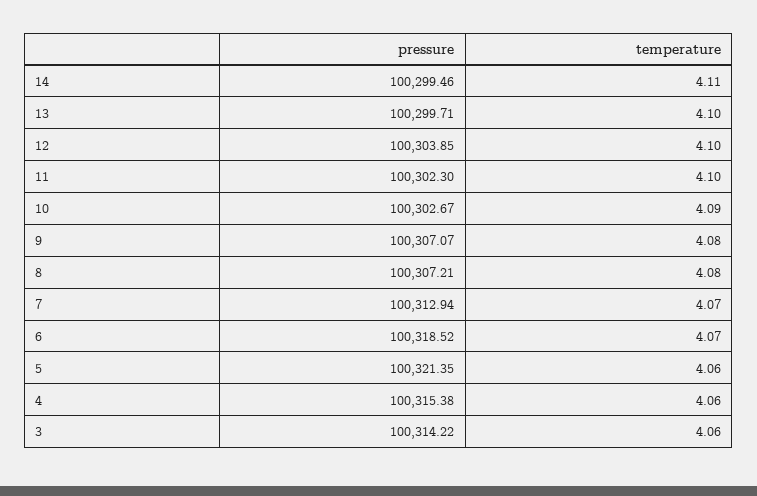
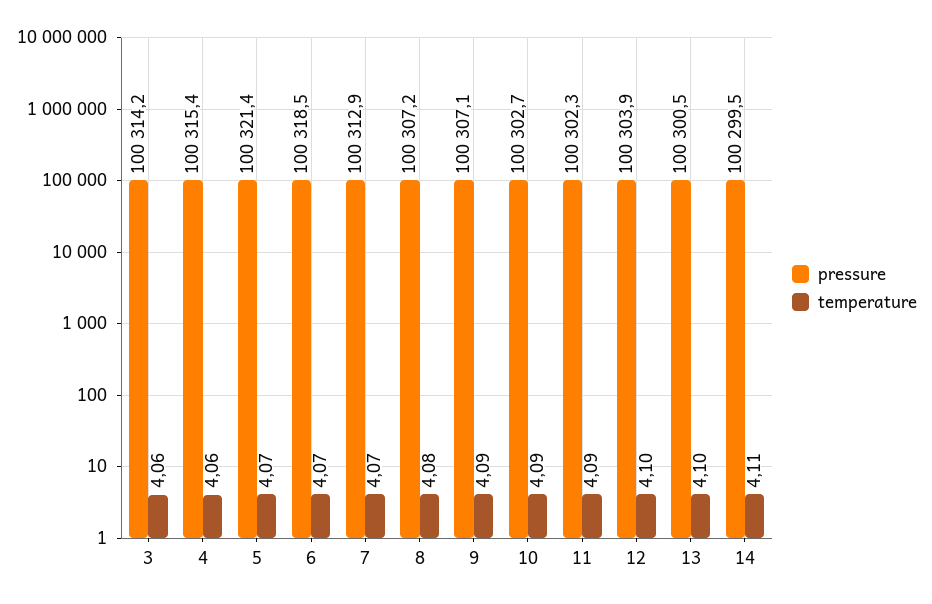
  {
    "pressure": {
      "14": 100299.46,
-     "13": 100299.71,
+     "13": 100300.5,
      "12": 100303.85,
      "11": 100302.3,
      "10": 100302.67,
      "9": 100307.07,
      "8": 100307.21,
      "7": 100312.94,
      "6": 100318.52,
      "5": 100321.35,
      "4": 100315.38,
      "3": 100314.22
    },
    "temperature": {
      "14": 4.11,
      "13": 4.1,
      "12": 4.1,
-     "11": 4.1,
+     "11": 4.09,
      "10": 4.09,
-     "9": 4.08,
+     "9": 4.09,
      "8": 4.08,
      "7": 4.07,
      "6": 4.07,
-     "5": 4.06,
+     "5": 4.07,
      "4": 4.06,
      "3": 4.06
    }
  }

